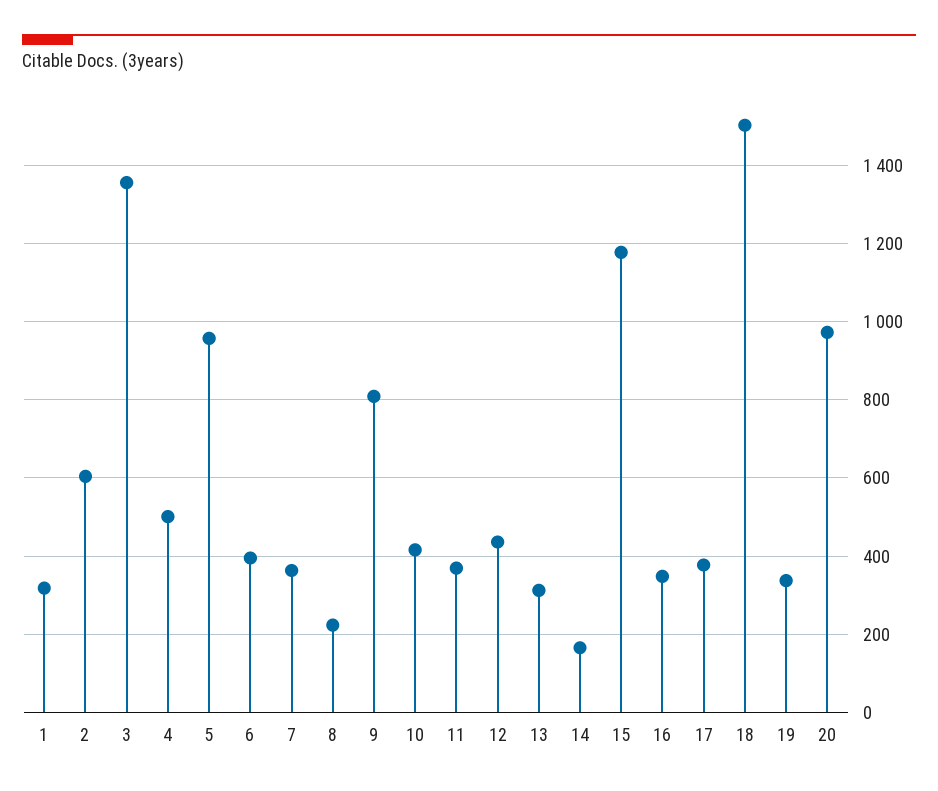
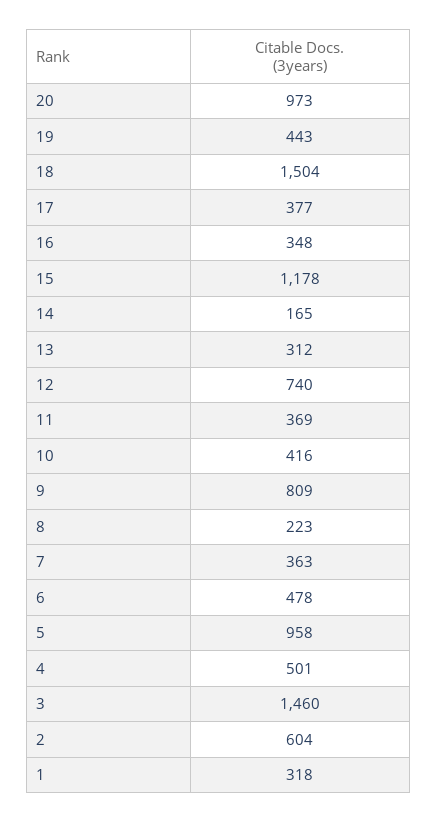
  {
    "1": 318,
    "2": 604,
-   "3": 1360,
+   "3": 1460,
    "4": 501,
    "5": 958,
-   "6": 400,
+   "6": 478,
    "7": 363,
    "8": 223,
    "9": 809,
    "10": 416,
    "11": 369,
-   "12": 440,
+   "12": 740,
    "13": 312,
    "14": 165,
    "15": 1178,
    "16": 348,
    "17": 377,
    "18": 1504,
-   "19": 340,
+   "19": 443,
    "20": 973
  }

